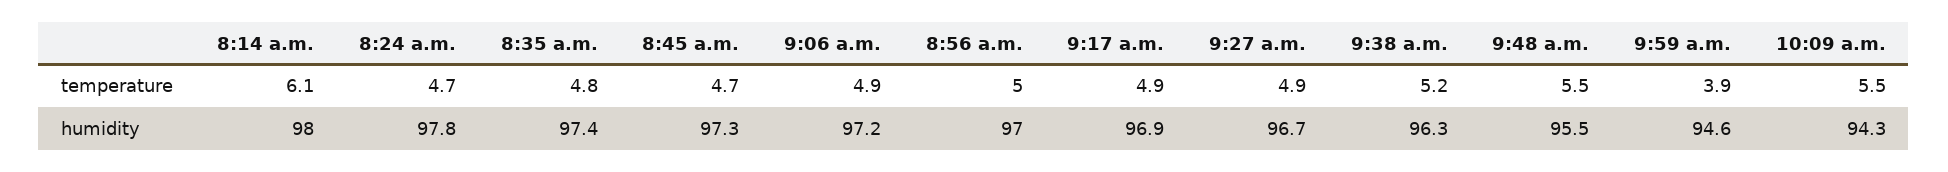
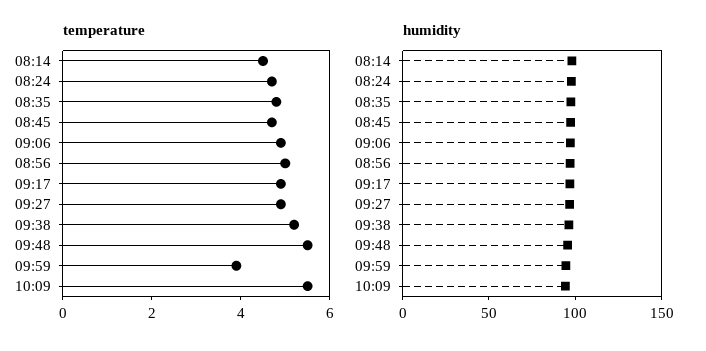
  {
    "temperature": {
-     "8:14 a.m.": 6.1,
+     "8:14 a.m.": 4.5,
      "8:24 a.m.": 4.7,
      "8:35 a.m.": 4.8,
      "8:45 a.m.": 4.7,
      "9:06 a.m.": 4.9,
      "8:56 a.m.": 5,
      "9:17 a.m.": 4.9,
      "9:27 a.m.": 4.9,
      "9:38 a.m.": 5.2,
      "9:48 a.m.": 5.5,
      "9:59 a.m.": 3.9,
      "10:09 a.m.": 5.5
    },
    "humidity": {
      "8:14 a.m.": 98,
      "8:24 a.m.": 97.8,
      "8:35 a.m.": 97.4,
      "8:45 a.m.": 97.3,
      "9:06 a.m.": 97.2,
      "8:56 a.m.": 97,
      "9:17 a.m.": 96.9,
      "9:27 a.m.": 96.7,
      "9:38 a.m.": 96.3,
      "9:48 a.m.": 95.5,
      "9:59 a.m.": 94.6,
      "10:09 a.m.": 94.3
    }
  }

